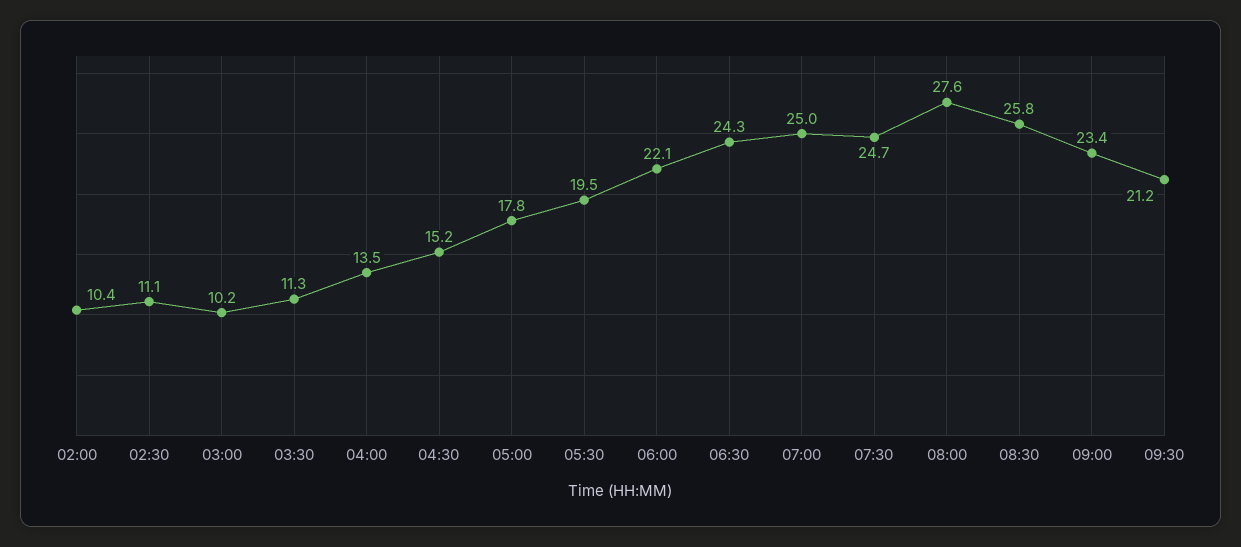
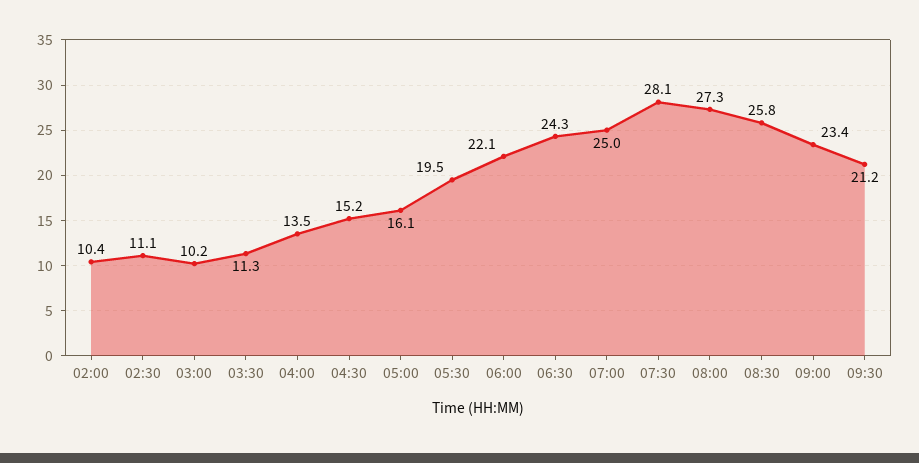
  {
    "02:00": 10.4,
    "02:30": 11.1,
    "03:00": 10.2,
    "03:30": 11.3,
    "04:00": 13.5,
    "04:30": 15.2,
-   "05:00": 17.8,
+   "05:00": 16.1,
    "05:30": 19.5,
    "06:00": 22.1,
    "06:30": 24.3,
    "07:00": 25,
-   "07:30": 24.7,
+   "07:30": 28.1,
-   "08:00": 27.6,
+   "08:00": 27.3,
    "08:30": 25.8,
    "09:00": 23.4,
    "09:30": 21.2
  }

